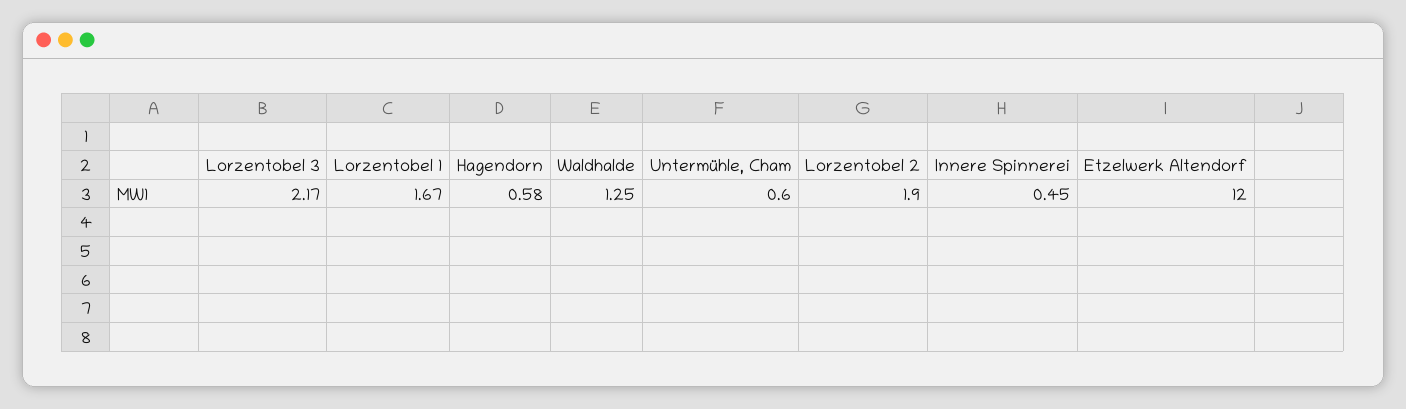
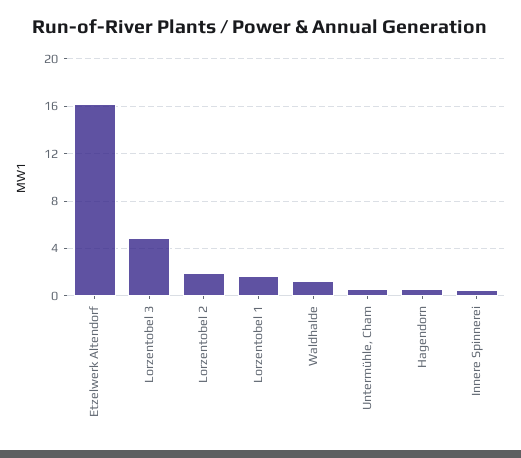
  {
-   "Lorzentobel 3": 2.17,
+   "Lorzentobel 3": 5,
    "Lorzentobel 1": 1.67,
    "Hagendorn": 0.58,
    "Waldhalde": 1.25,
    "Untermühle, Cham": 0.6,
    "Lorzentobel 2": 1.9,
    "Innere Spinnerei": 0.45,
-   "Etzelwerk Altendorf": 12
+   "Etzelwerk Altendorf": 16
  }

